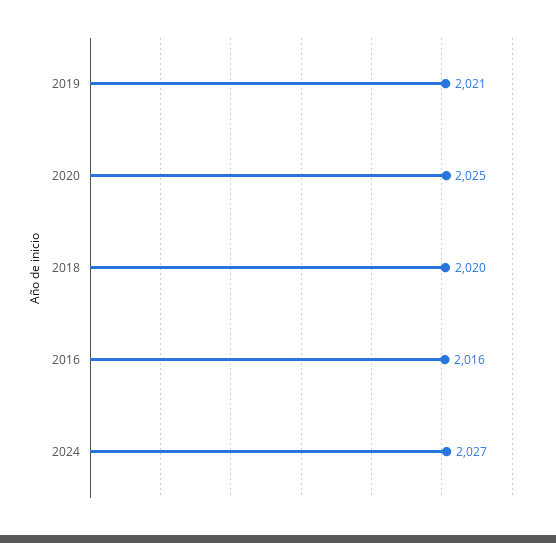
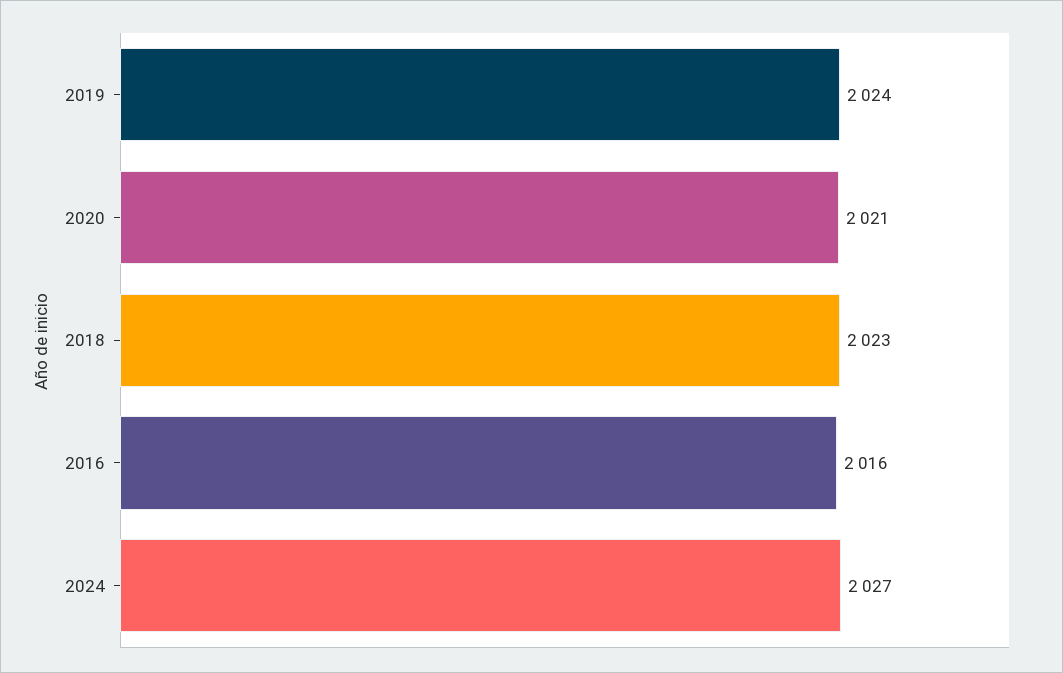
  {
-   "2019": 2021,
+   "2019": 2024,
-   "2020": 2025,
+   "2020": 2021,
-   "2018": 2020,
+   "2018": 2023,
    "2016": 2016,
    "2024": 2027
  }

